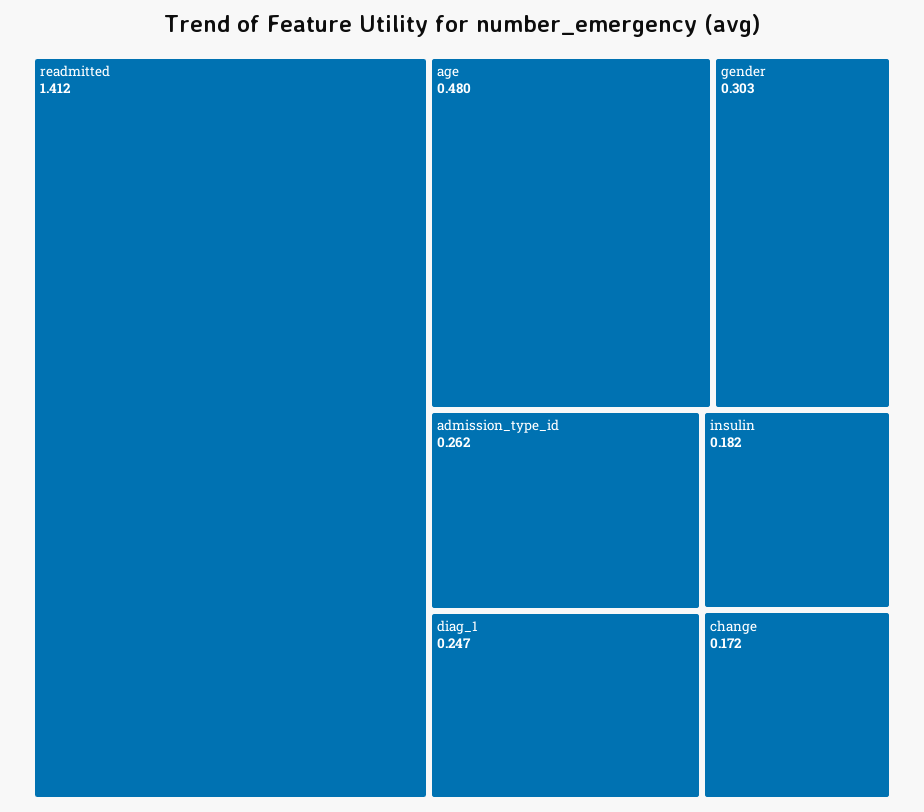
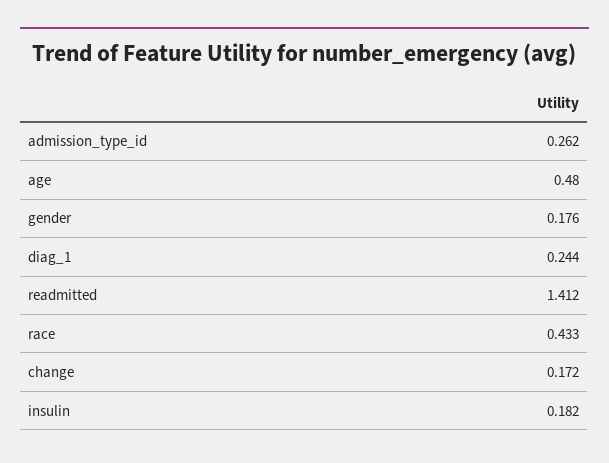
  {
    "readmitted": 1.412,
    "age": 0.48,
-   "gender": 0.303,
+   "gender": 0.176,
    "admission_type_id": 0.262,
-   "diag_1": 0.247,
+   "diag_1": 0.244,
    "insulin": 0.182,
-   "change": 0.172
+   "change": 0.172,
+   "race": 0.433
  }

